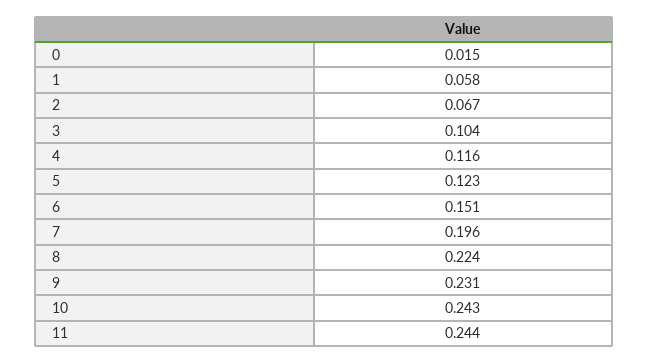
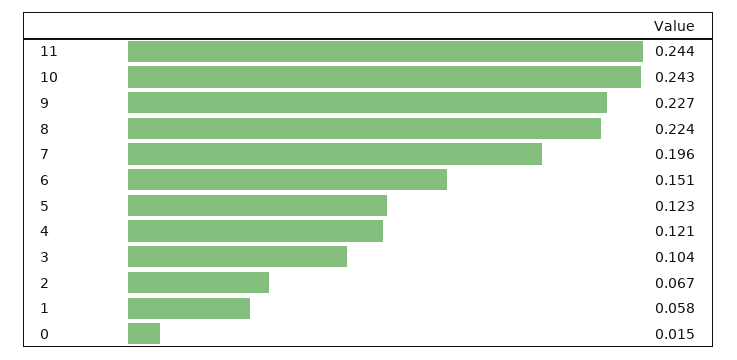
  {
    "0": 0.015,
    "1": 0.058,
    "2": 0.067,
    "3": 0.104,
-   "4": 0.116,
+   "4": 0.121,
    "5": 0.123,
    "6": 0.151,
    "7": 0.196,
    "8": 0.224,
-   "9": 0.231,
+   "9": 0.227,
    "10": 0.243,
    "11": 0.244
  }

